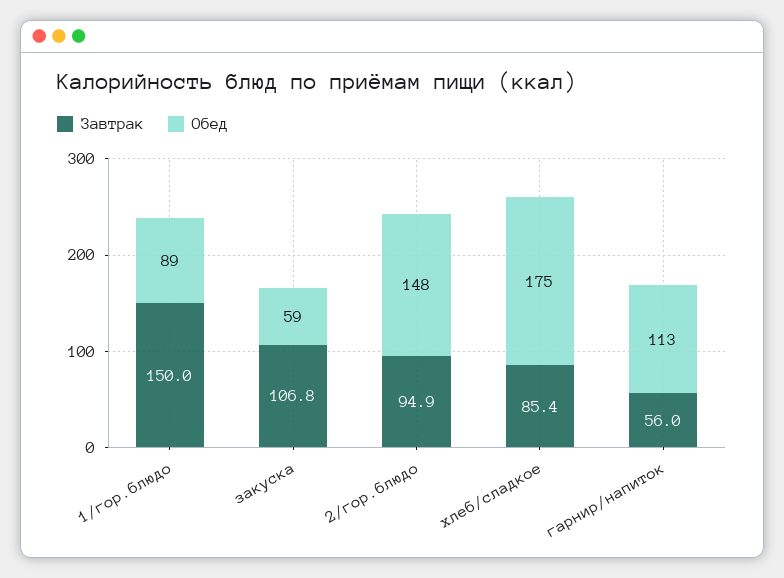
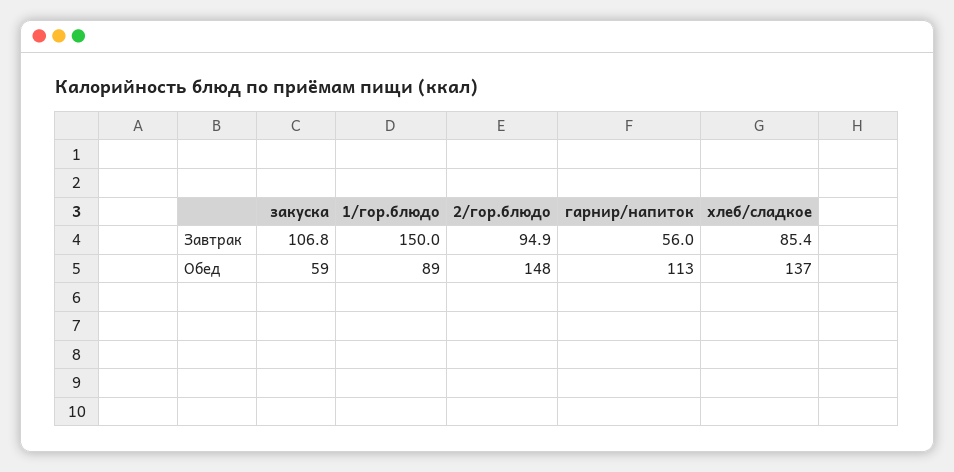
  {
    "Завтрак": {
      "1/гор.блюдо": 150,
      "закуска": 106.8,
      "2/гор.блюдо": 94.9,
      "хлеб/сладкое": 85.4,
      "гарнир/напиток": 56
    },
    "Обед": {
      "1/гор.блюдо": 89,
      "закуска": 59,
      "2/гор.блюдо": 148,
-     "хлеб/сладкое": 175,
+     "хлеб/сладкое": 137,
      "гарнир/напиток": 113
    }
  }

